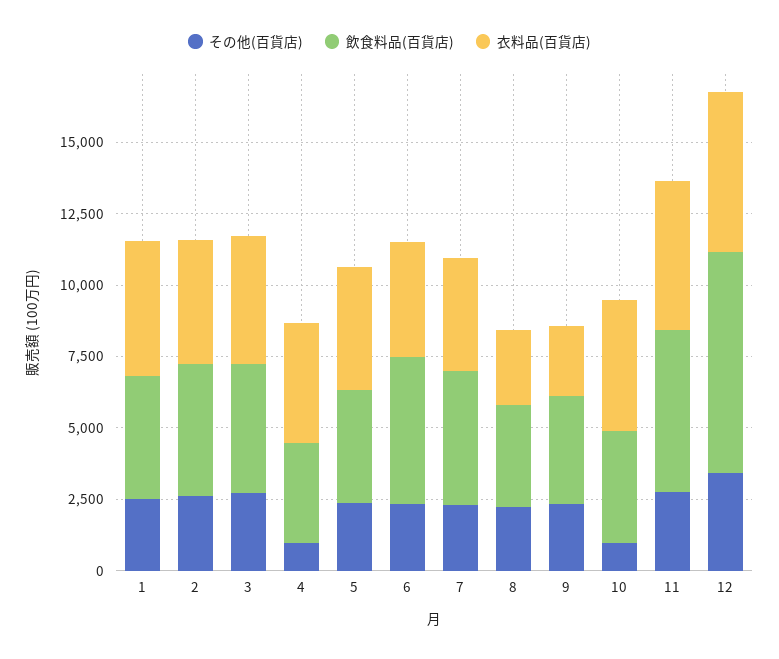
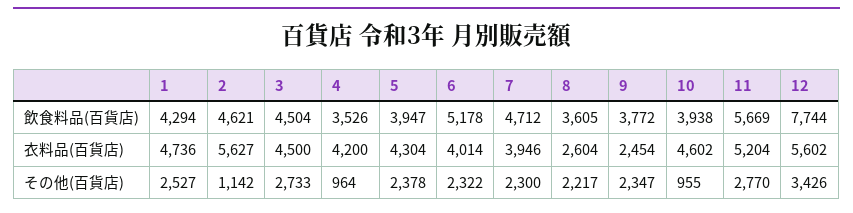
  {
    "その他(百貨店)": {
      "1": 2527,
-     "2": 2500,
+     "2": 1142,
      "3": 2733,
      "4": 964,
      "5": 2378,
      "6": 2322,
      "7": 2300,
      "8": 2217,
      "9": 2347,
      "10": 955,
      "11": 2770,
      "12": 3426
    },
    "飲食料品(百貨店)": {
      "1": 4294,
      "2": 4621,
      "3": 4504,
      "4": 3526,
      "5": 3947,
      "6": 5178,
      "7": 4712,
      "8": 3605,
      "9": 3772,
      "10": 3938,
      "11": 5669,
      "12": 7744
    },
    "衣料品(百貨店)": {
      "1": 4736,
-     "2": 4500,
+     "2": 5627,
      "3": 4500,
      "4": 4200,
      "5": 4304,
      "6": 4014,
      "7": 3946,
      "8": 2604,
      "9": 2454,
      "10": 4602,
      "11": 5204,
      "12": 5602
    }
  }

